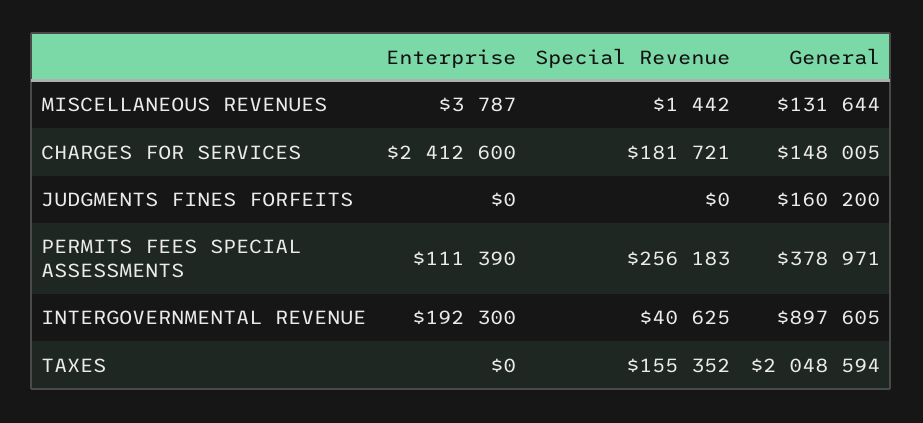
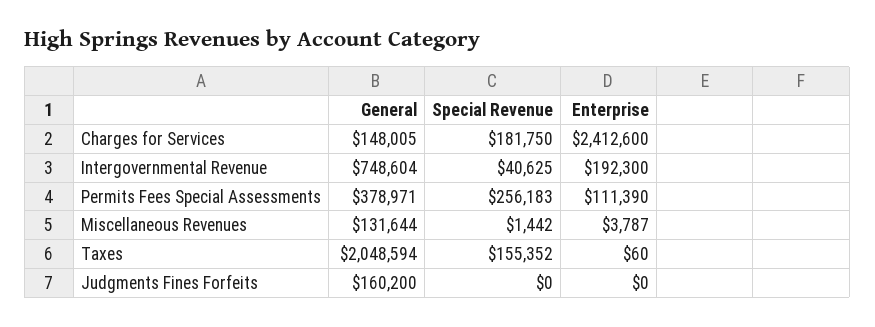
  {
    "Enterprise": {
      "MISCELLANEOUS REVENUES": 3787,
      "CHARGES FOR SERVICES": 2412600,
      "JUDGMENTS FINES FORFEITS": 0,
      "PERMITS FEES SPECIAL ASSESSMENTS": 111390,
      "INTERGOVERNMENTAL REVENUE": 192300,
-     "TAXES": 0
+     "TAXES": 60
    },
    "Special Revenue": {
      "MISCELLANEOUS REVENUES": 1442,
-     "CHARGES FOR SERVICES": 181721,
+     "CHARGES FOR SERVICES": 181750,
      "JUDGMENTS FINES FORFEITS": 0,
      "PERMITS FEES SPECIAL ASSESSMENTS": 256183,
      "INTERGOVERNMENTAL REVENUE": 40625,
      "TAXES": 155352
    },
    "General": {
      "MISCELLANEOUS REVENUES": 131644,
      "CHARGES FOR SERVICES": 148005,
      "JUDGMENTS FINES FORFEITS": 160200,
      "PERMITS FEES SPECIAL ASSESSMENTS": 378971,
-     "INTERGOVERNMENTAL REVENUE": 897605,
+     "INTERGOVERNMENTAL REVENUE": 748604,
      "TAXES": 2048594
    }
  }

